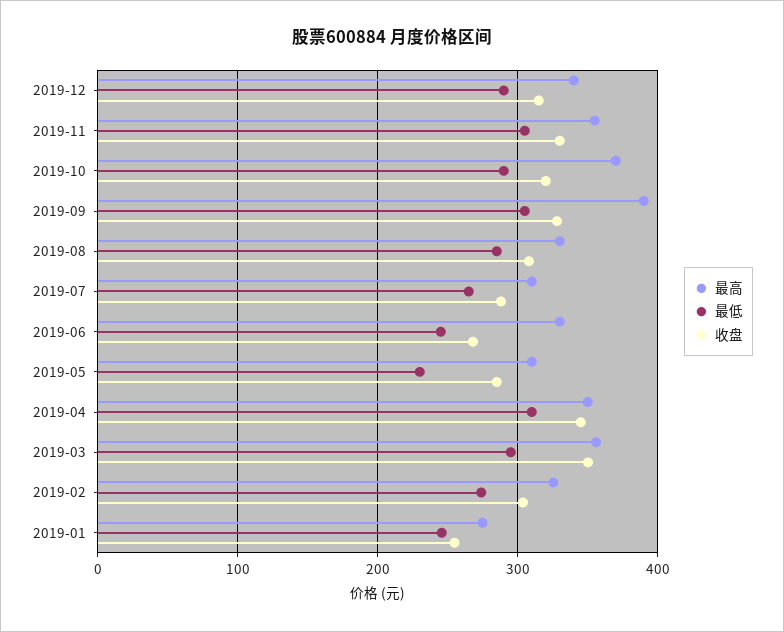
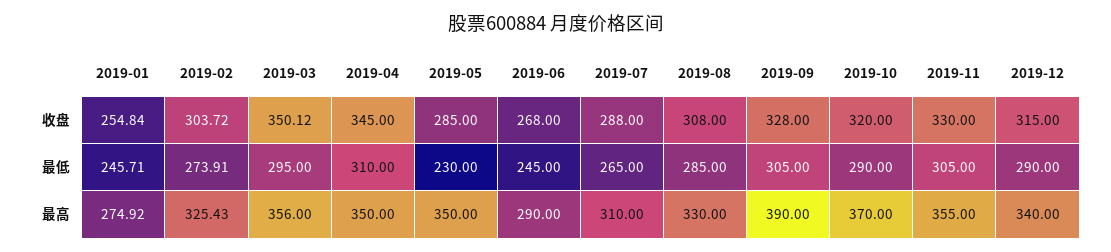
  {
    "最高": {
      "2019-12": 340,
      "2019-11": 355,
      "2019-10": 370,
      "2019-09": 390,
      "2019-08": 330,
      "2019-07": 310,
-     "2019-06": 330,
+     "2019-06": 290,
-     "2019-05": 310,
+     "2019-05": 350,
      "2019-04": 350,
      "2019-03": 356,
      "2019-02": 325.43,
      "2019-01": 274.92
    },
    "最低": {
      "2019-12": 290,
      "2019-11": 305,
      "2019-10": 290,
      "2019-09": 305,
      "2019-08": 285,
      "2019-07": 265,
      "2019-06": 245,
      "2019-05": 230,
      "2019-04": 310,
      "2019-03": 295,
      "2019-02": 273.91,
      "2019-01": 245.71
    },
    "收盘": {
      "2019-12": 315,
      "2019-11": 330,
      "2019-10": 320,
      "2019-09": 328,
      "2019-08": 308,
      "2019-07": 288,
      "2019-06": 268,
      "2019-05": 285,
      "2019-04": 345,
      "2019-03": 350.12,
      "2019-02": 303.72,
      "2019-01": 254.84
    }
  }

